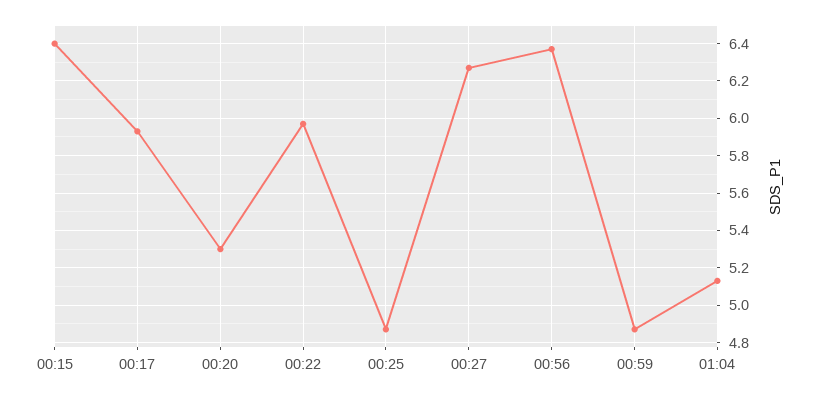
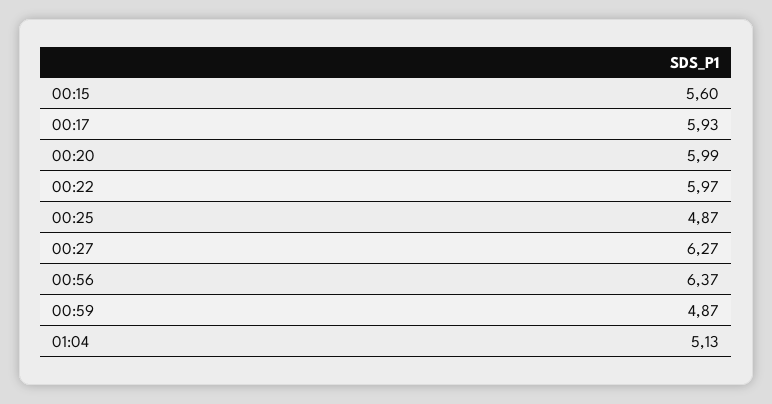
  {
-   "00:15": 6.4,
+   "00:15": 5.6,
    "00:17": 5.93,
-   "00:20": 5.3,
+   "00:20": 5.99,
    "00:22": 5.97,
    "00:25": 4.87,
    "00:27": 6.27,
    "00:56": 6.37,
    "00:59": 4.87,
    "01:04": 5.13
  }

